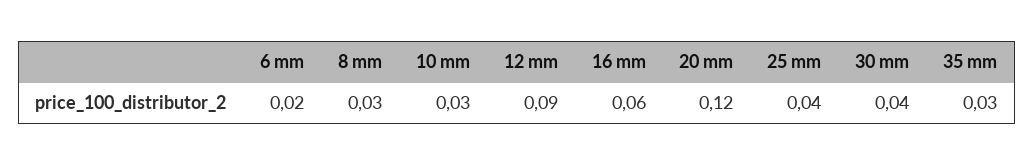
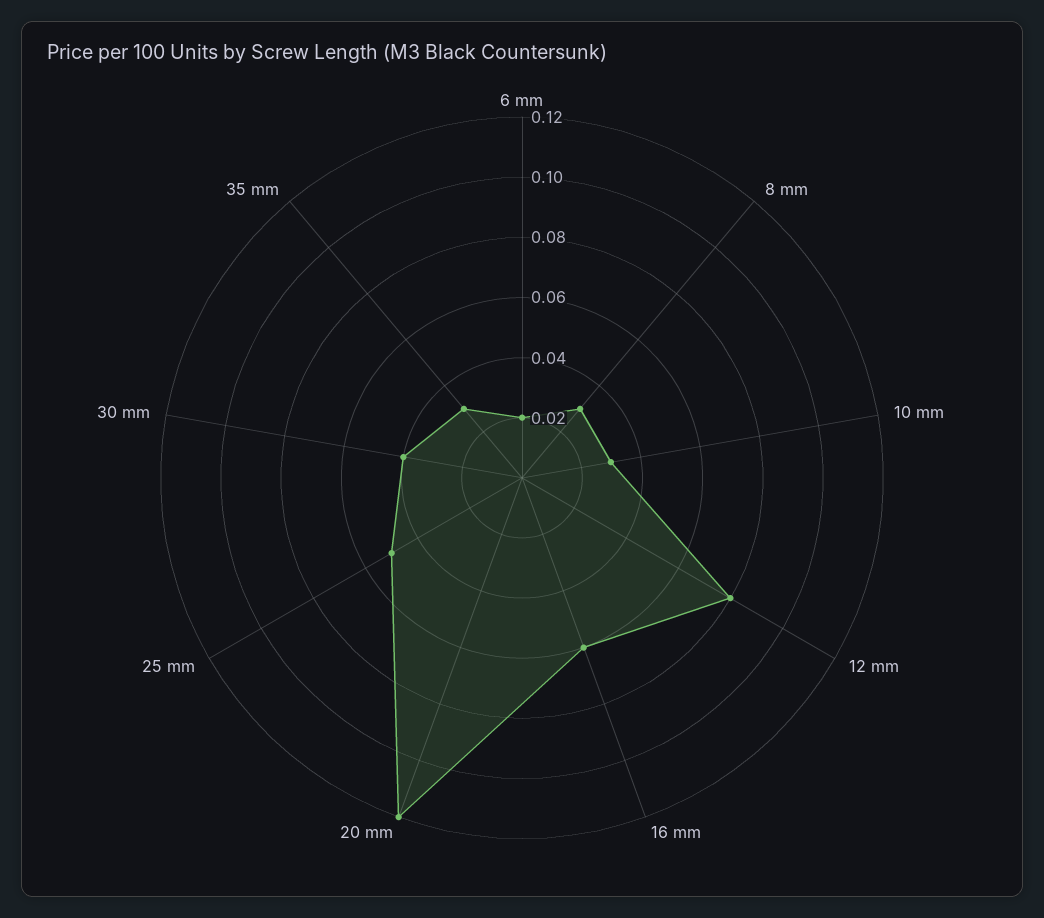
  {
    "6 mm": 0.02,
    "8 mm": 0.03,
    "10 mm": 0.03,
-   "12 mm": 0.09,
+   "12 mm": 0.08,
    "16 mm": 0.06,
    "20 mm": 0.12,
-   "25 mm": 0.04,
+   "25 mm": 0.05,
    "30 mm": 0.04,
    "35 mm": 0.03
  }

